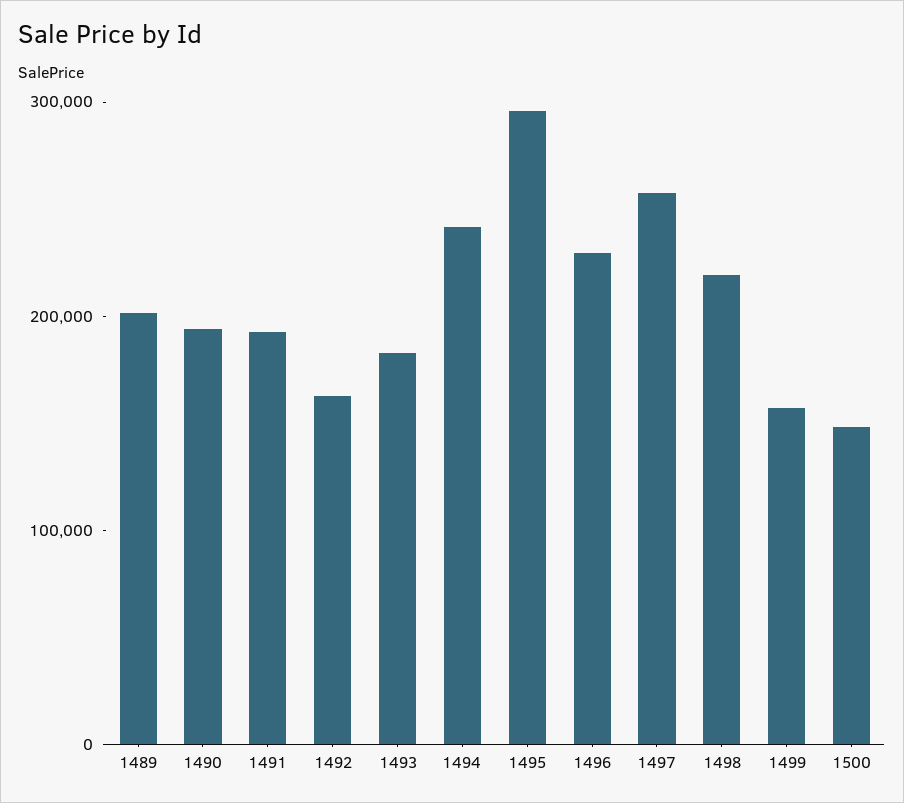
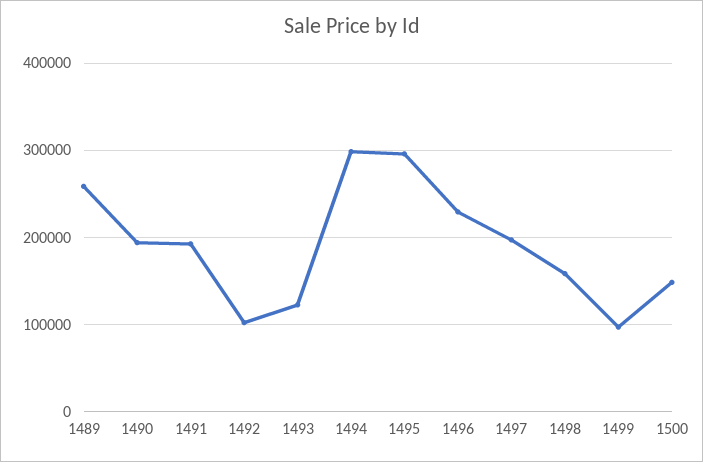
  {
-   "1489": 200000,
+   "1489": 260000,
    "1490": 190000,
    "1491": 190000,
-   "1492": 160000,
+   "1492": 100000,
-   "1493": 180000,
+   "1493": 120000,
-   "1494": 240000,
+   "1494": 300000,
    "1495": 300000,
    "1496": 230000,
-   "1497": 260000,
+   "1497": 200000,
-   "1498": 220000,
+   "1498": 160000,
-   "1499": 160000,
+   "1499": 100000,
    "1500": 150000
  }

